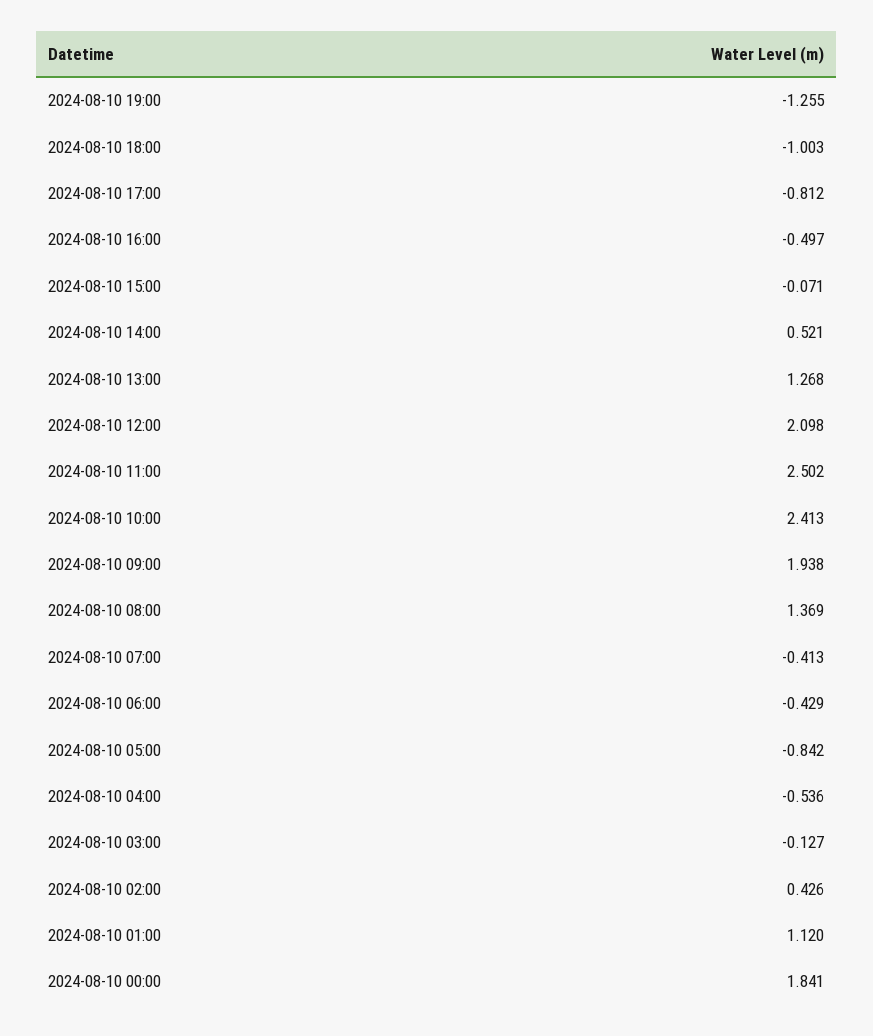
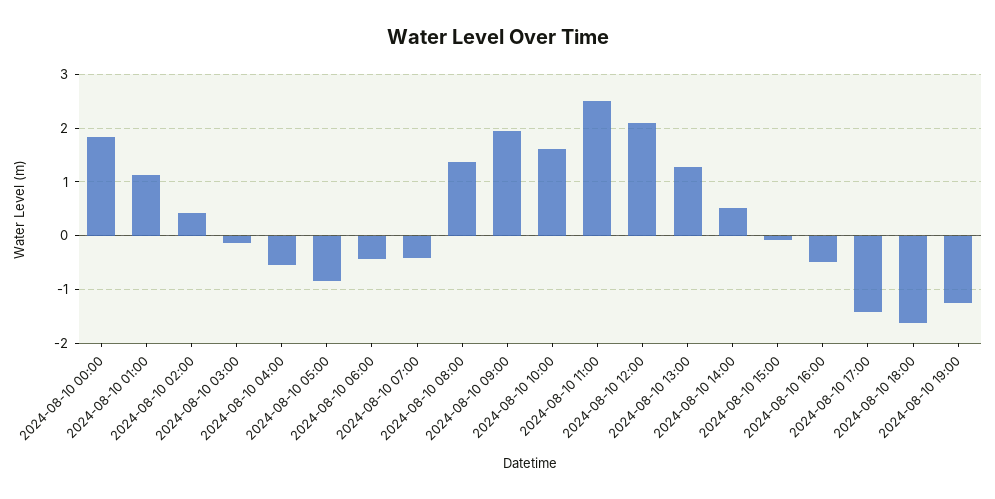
  {
    "2024-08-10 19:00": -1.255,
-   "2024-08-10 18:00": -1.003,
+   "2024-08-10 18:00": -1.6,
-   "2024-08-10 17:00": -0.812,
+   "2024-08-10 17:00": -1.4,
    "2024-08-10 16:00": -0.497,
    "2024-08-10 15:00": -0.071,
    "2024-08-10 14:00": 0.521,
    "2024-08-10 13:00": 1.268,
    "2024-08-10 12:00": 2.098,
    "2024-08-10 11:00": 2.502,
-   "2024-08-10 10:00": 2.413,
+   "2024-08-10 10:00": 1.6,
    "2024-08-10 09:00": 1.938,
    "2024-08-10 08:00": 1.369,
    "2024-08-10 07:00": -0.413,
    "2024-08-10 06:00": -0.429,
    "2024-08-10 05:00": -0.842,
    "2024-08-10 04:00": -0.536,
    "2024-08-10 03:00": -0.127,
    "2024-08-10 02:00": 0.426,
    "2024-08-10 01:00": 1.12,
    "2024-08-10 00:00": 1.841
  }

